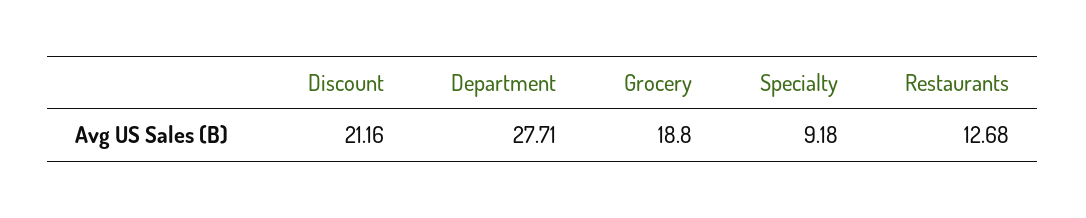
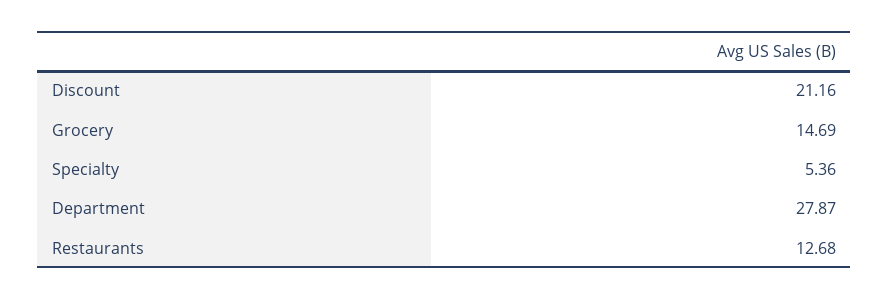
  {
    "Discount": 21.16,
-   "Department": 27.71,
+   "Department": 27.87,
-   "Grocery": 18.8,
+   "Grocery": 14.69,
-   "Specialty": 9.18,
+   "Specialty": 5.36,
    "Restaurants": 12.68
  }

